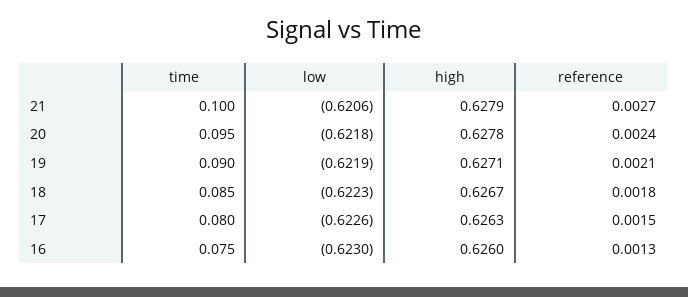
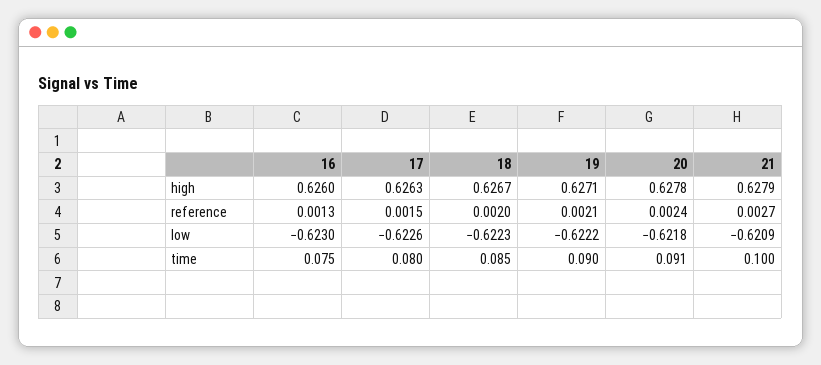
  {
    "time": {
      "21": 0.1,
-     "20": 0.095,
+     "20": 0.091,
      "19": 0.09,
      "18": 0.085,
      "17": 0.08,
      "16": 0.075
    },
    "low": {
-     "21": -0.6206,
+     "21": -0.6209,
      "20": -0.6218,
-     "19": -0.6219,
+     "19": -0.6222,
      "18": -0.6223,
      "17": -0.6226,
      "16": -0.623
    },
    "high": {
      "21": 0.6279,
      "20": 0.6278,
      "19": 0.6271,
      "18": 0.6267,
      "17": 0.6263,
      "16": 0.626
    },
    "reference": {
      "21": 0.0027,
      "20": 0.0024,
      "19": 0.0021,
-     "18": 0.0018,
+     "18": 0.002,
      "17": 0.0015,
      "16": 0.0013
    }
  }

